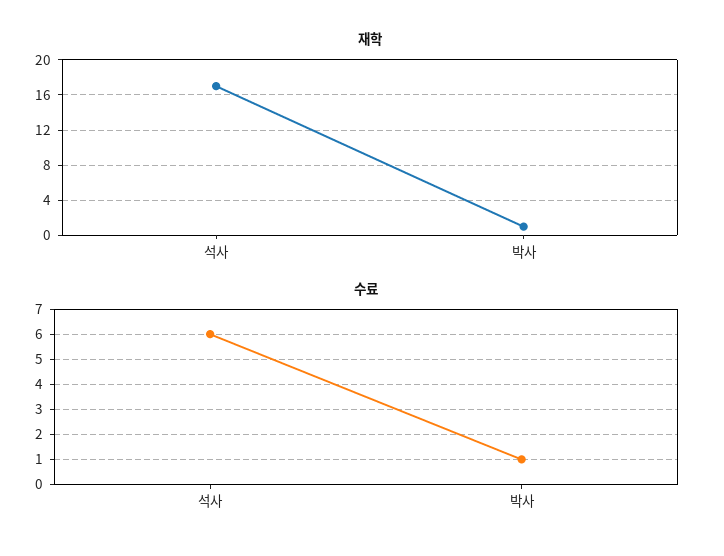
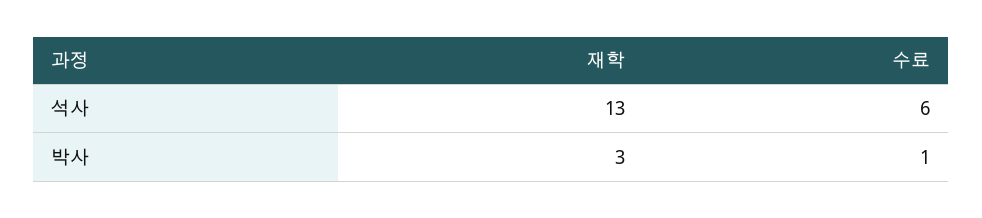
  {
    "재학": {
-     "석사": 17,
+     "석사": 13,
-     "박사": 1
+     "박사": 3
    },
    "수료": {
      "석사": 6,
      "박사": 1
    }
  }

